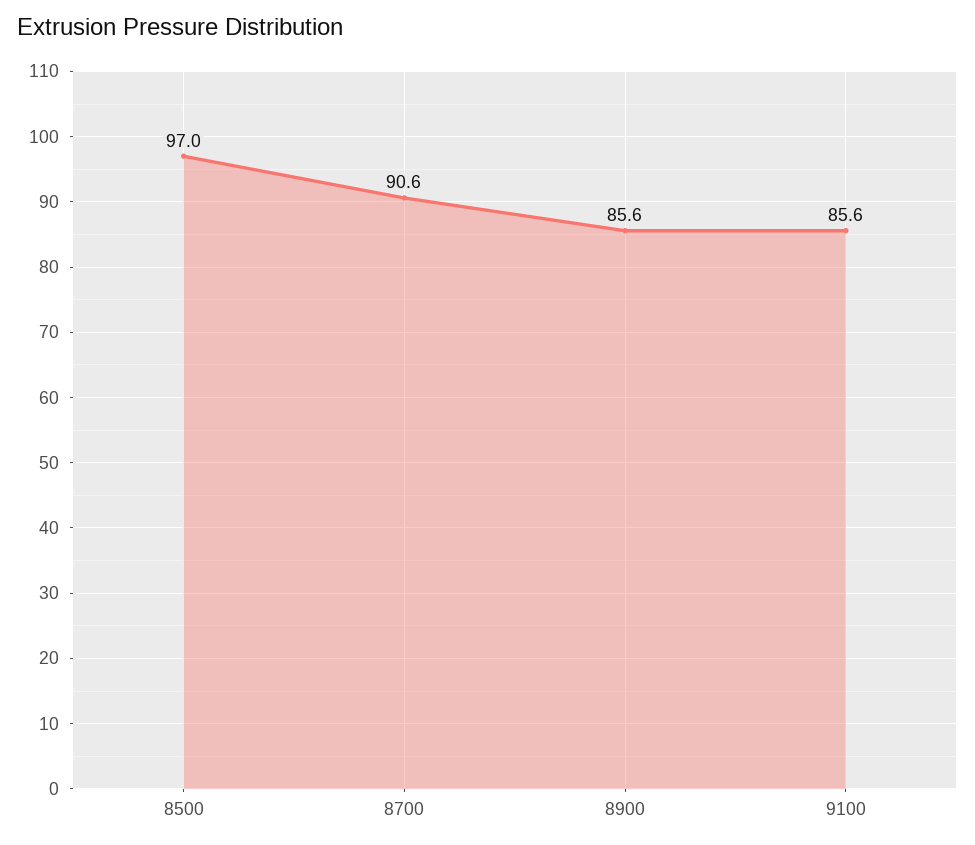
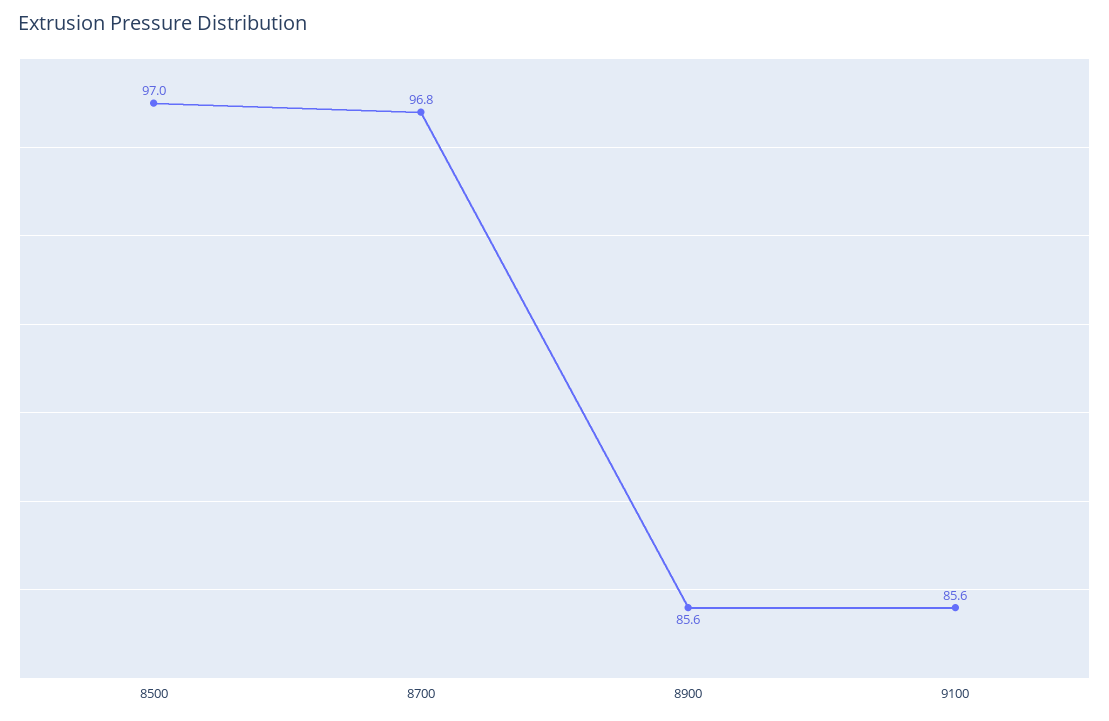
  {
    "8500": 97,
-   "8700": 90.6,
+   "8700": 96.8,
    "8900": 85.6,
    "9100": 85.6
  }

